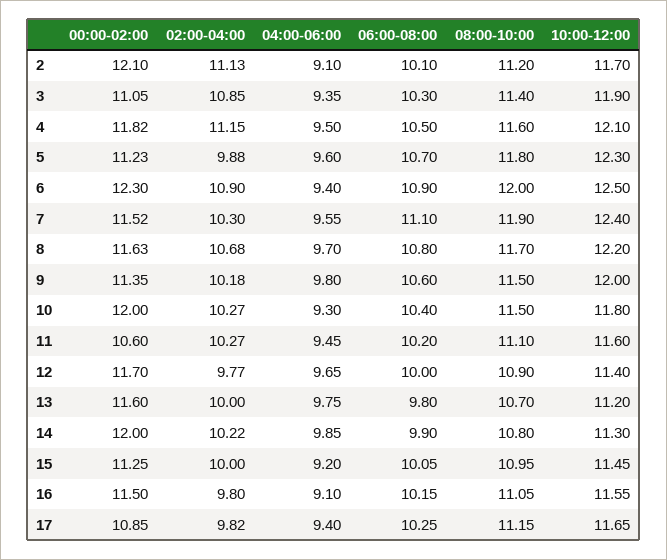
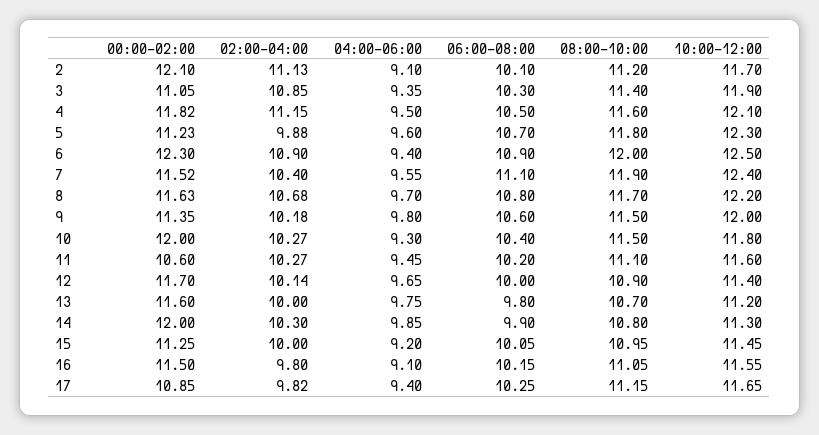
  {
    "00:00-02:00": {
      "2": 12.1,
      "3": 11.05,
      "4": 11.82,
      "5": 11.23,
      "6": 12.3,
      "7": 11.52,
      "8": 11.63,
      "9": 11.35,
      "10": 12,
      "11": 10.6,
      "12": 11.7,
      "13": 11.6,
      "14": 12,
      "15": 11.25,
      "16": 11.5,
      "17": 10.85
    },
    "02:00-04:00": {
      "2": 11.13,
      "3": 10.85,
      "4": 11.15,
      "5": 9.88,
      "6": 10.9,
-     "7": 10.3,
+     "7": 10.4,
      "8": 10.68,
      "9": 10.18,
      "10": 10.27,
      "11": 10.27,
-     "12": 9.77,
+     "12": 10.14,
      "13": 10,
-     "14": 10.22,
+     "14": 10.3,
      "15": 10,
      "16": 9.8,
      "17": 9.82
    },
    "04:00-06:00": {
      "2": 9.1,
      "3": 9.35,
      "4": 9.5,
      "5": 9.6,
      "6": 9.4,
      "7": 9.55,
      "8": 9.7,
      "9": 9.8,
      "10": 9.3,
      "11": 9.45,
      "12": 9.65,
      "13": 9.75,
      "14": 9.85,
      "15": 9.2,
      "16": 9.1,
      "17": 9.4
    },
    "06:00-08:00": {
      "2": 10.1,
      "3": 10.3,
      "4": 10.5,
      "5": 10.7,
      "6": 10.9,
      "7": 11.1,
      "8": 10.8,
      "9": 10.6,
      "10": 10.4,
      "11": 10.2,
      "12": 10,
      "13": 9.8,
      "14": 9.9,
      "15": 10.05,
      "16": 10.15,
      "17": 10.25
    },
    "08:00-10:00": {
      "2": 11.2,
      "3": 11.4,
      "4": 11.6,
      "5": 11.8,
      "6": 12,
      "7": 11.9,
      "8": 11.7,
      "9": 11.5,
      "10": 11.5,
      "11": 11.1,
      "12": 10.9,
      "13": 10.7,
      "14": 10.8,
      "15": 10.95,
      "16": 11.05,
      "17": 11.15
    },
    "10:00-12:00": {
      "2": 11.7,
      "3": 11.9,
      "4": 12.1,
      "5": 12.3,
      "6": 12.5,
      "7": 12.4,
      "8": 12.2,
      "9": 12,
      "10": 11.8,
      "11": 11.6,
      "12": 11.4,
      "13": 11.2,
      "14": 11.3,
      "15": 11.45,
      "16": 11.55,
      "17": 11.65
    }
  }

